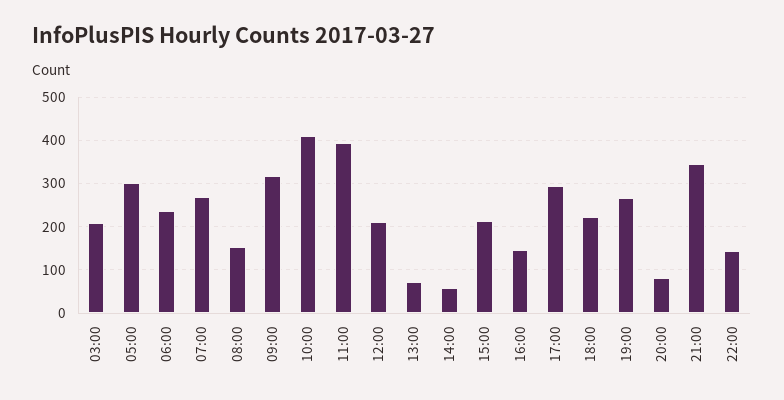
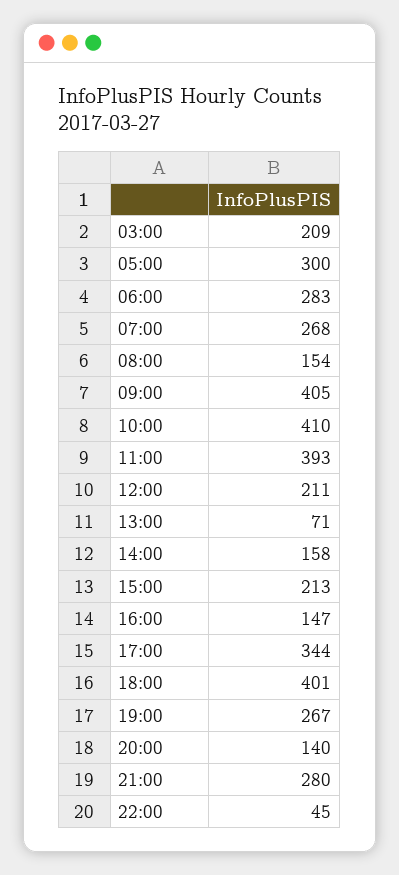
  {
    "03:00": 209,
    "05:00": 300,
-   "06:00": 240,
+   "06:00": 283,
    "07:00": 268,
    "08:00": 154,
-   "09:00": 320,
+   "09:00": 405,
    "10:00": 410,
    "11:00": 393,
    "12:00": 211,
    "13:00": 71,
-   "14:00": 60,
+   "14:00": 158,
    "15:00": 213,
    "16:00": 147,
-   "17:00": 300,
+   "17:00": 344,
-   "18:00": 220,
+   "18:00": 401,
    "19:00": 267,
-   "20:00": 80,
+   "20:00": 140,
-   "21:00": 340,
+   "21:00": 280,
-   "22:00": 140
+   "22:00": 45
  }

